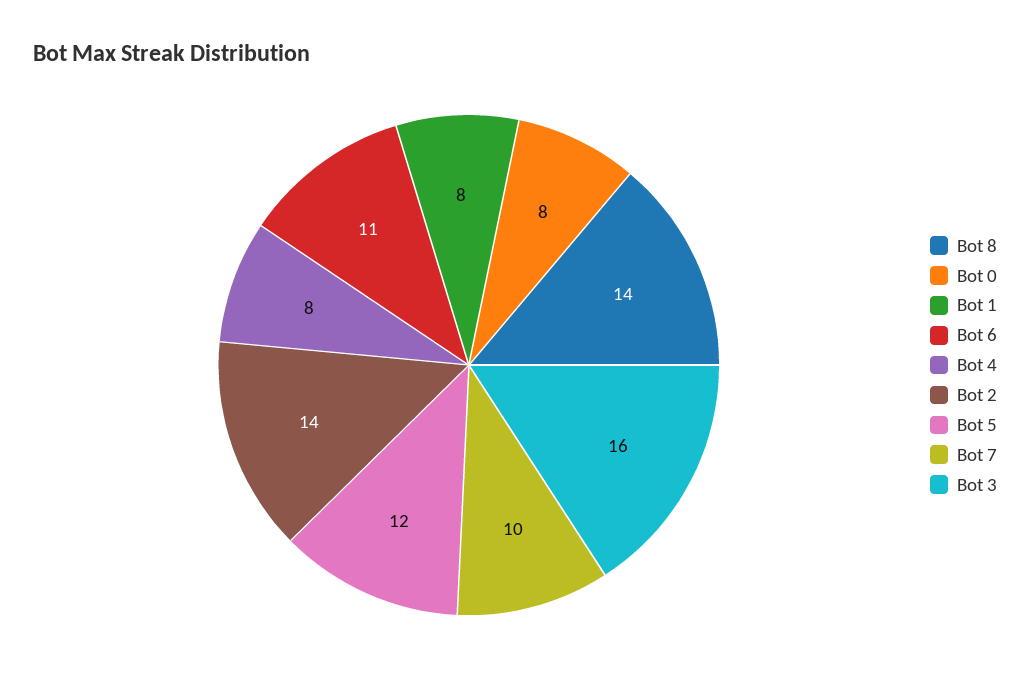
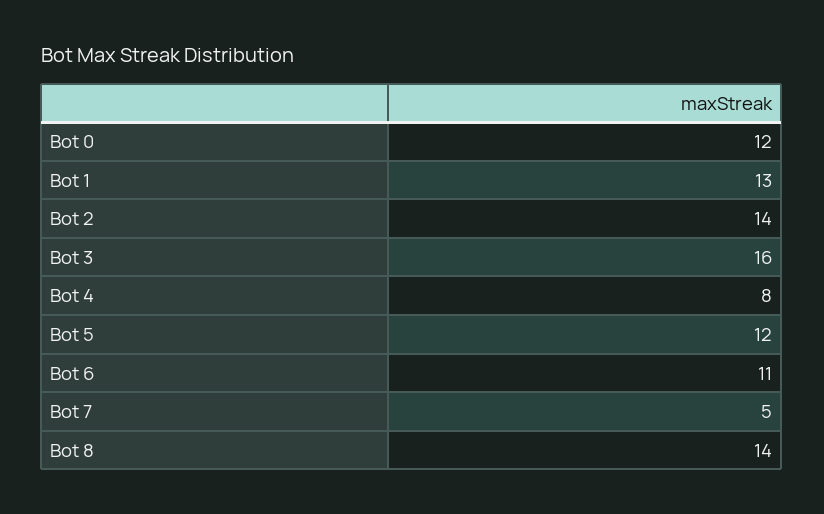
  {
    "Bot 8": 14,
-   "Bot 0": 8,
+   "Bot 0": 12,
-   "Bot 1": 8,
+   "Bot 1": 13,
    "Bot 6": 11,
    "Bot 4": 8,
    "Bot 2": 14,
    "Bot 5": 12,
-   "Bot 7": 10,
+   "Bot 7": 5,
    "Bot 3": 16
  }

